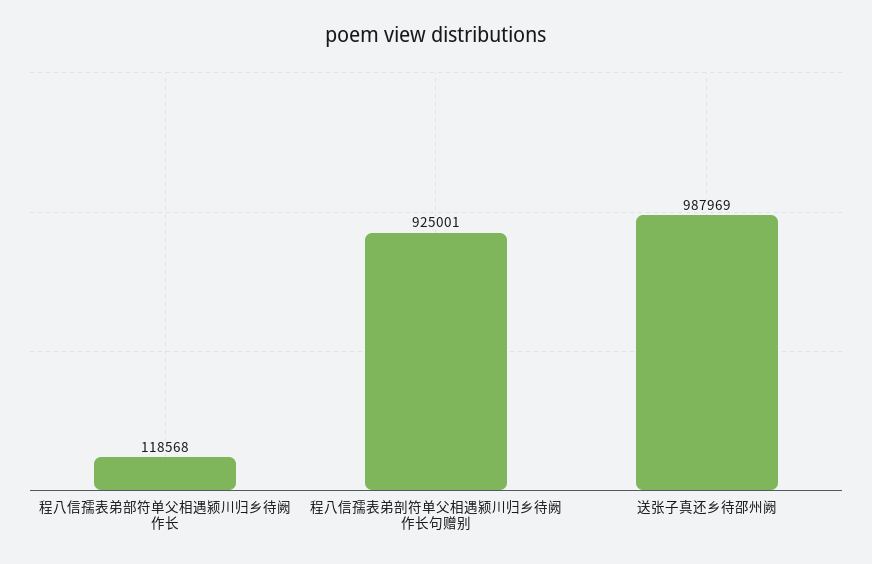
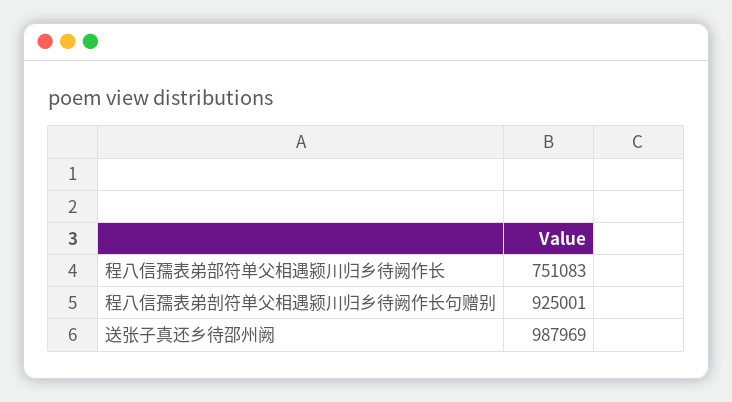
  {
-   "程八信孺表弟部符单父相遇颍川归乡待阙作长": 118568,
+   "程八信孺表弟部符单父相遇颍川归乡待阙作长": 751083,
    "程八信孺表弟剖符单父相遇颍川归乡待阙作长句赠别": 925001,
    "送张子真还乡待邵州阙": 987969
  }

